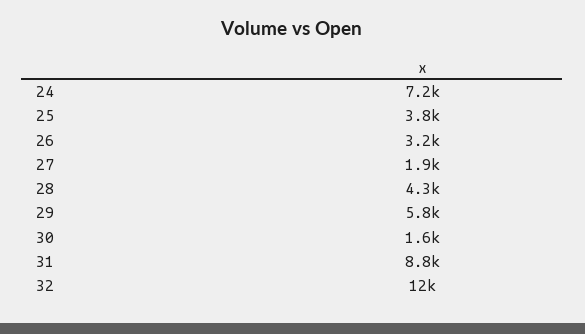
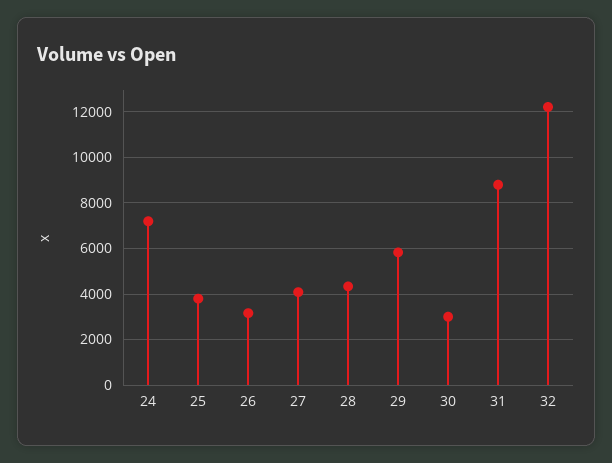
  {
    "24": 7200,
    "25": 3800,
    "26": 3200,
-   "27": 1900,
+   "27": 4000,
    "28": 4300,
    "29": 5800,
-   "30": 1600,
+   "30": 3000,
    "31": 8800,
    "32": 12000
  }

